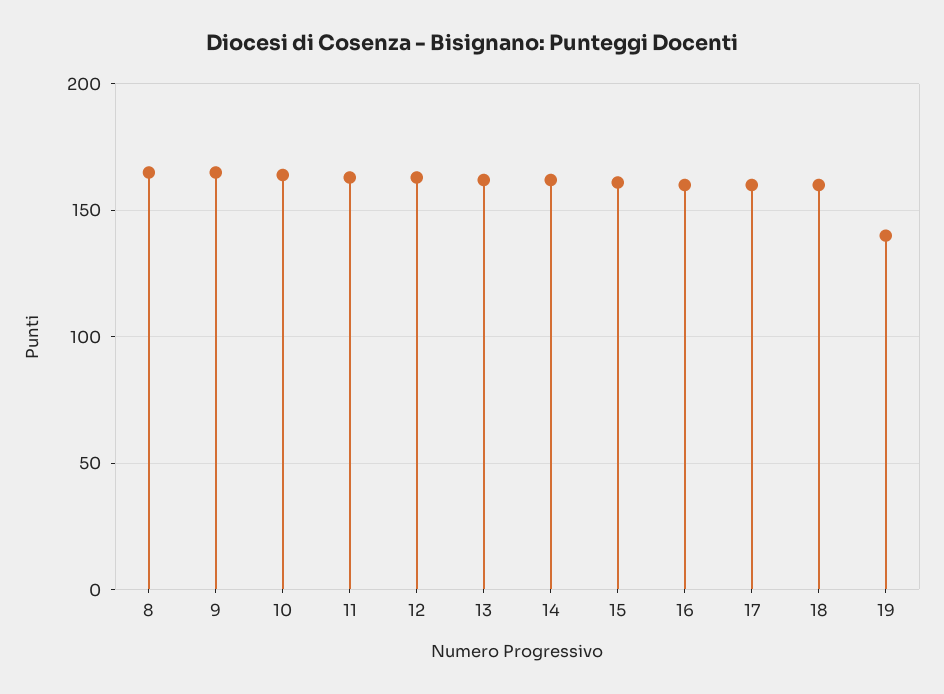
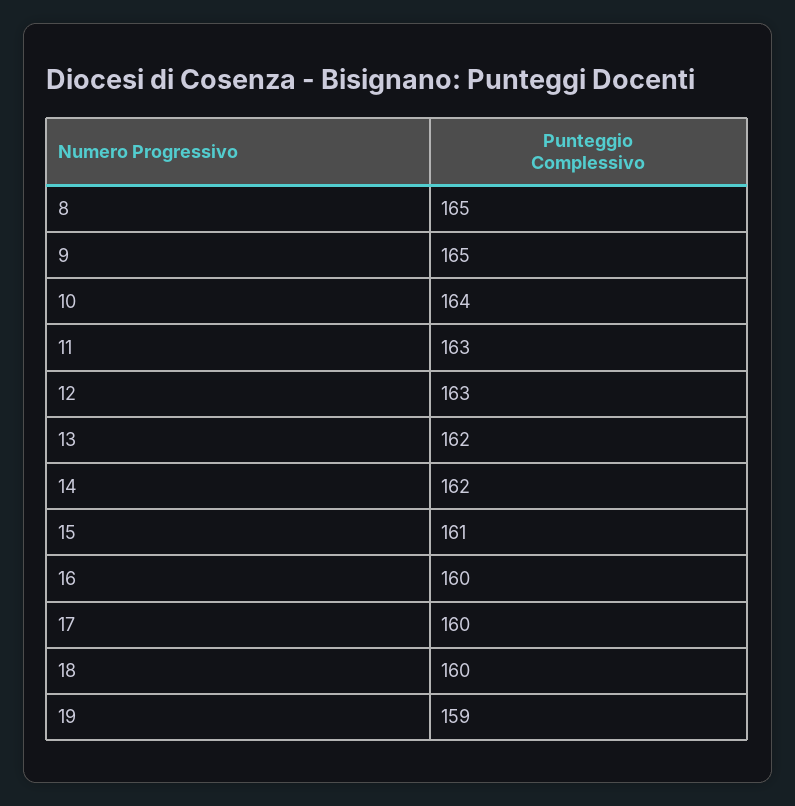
  {
    "8": 165,
    "9": 165,
    "10": 164,
    "11": 163,
    "12": 163,
    "13": 162,
    "14": 162,
    "15": 161,
    "16": 160,
    "17": 160,
    "18": 160,
-   "19": 140
+   "19": 159
  }

